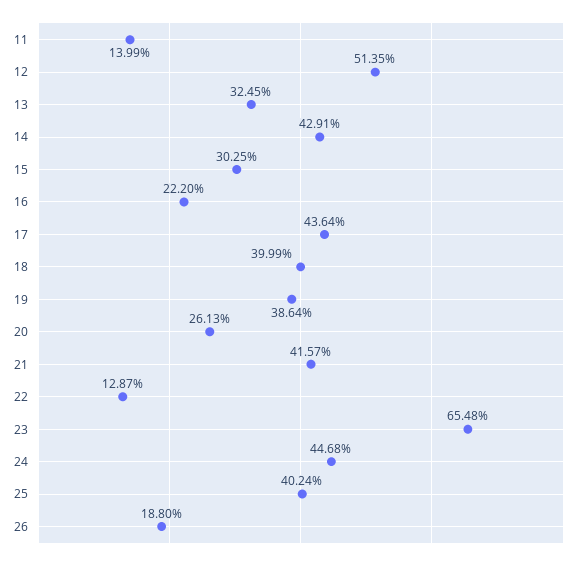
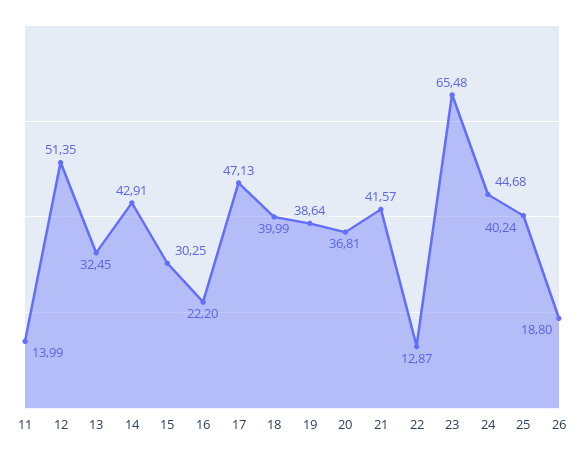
  {
    "11": 13.99,
    "12": 51.35,
    "13": 32.45,
    "14": 42.91,
    "15": 30.25,
    "16": 22.2,
-   "17": 43.64,
+   "17": 47.13,
    "18": 39.99,
    "19": 38.64,
-   "20": 26.13,
+   "20": 36.81,
    "21": 41.57,
    "22": 12.87,
    "23": 65.48,
    "24": 44.68,
    "25": 40.24,
    "26": 18.8
  }

